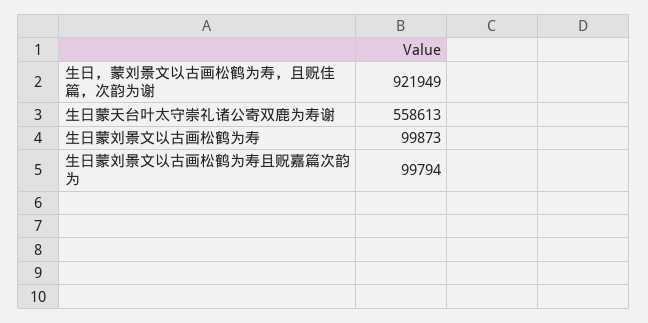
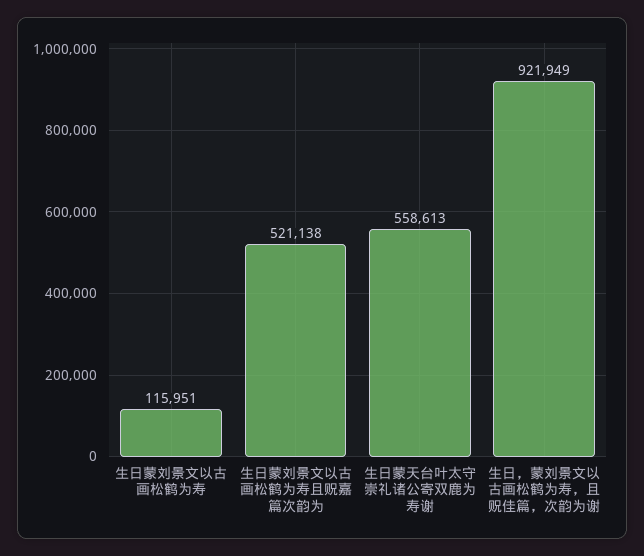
  {
    "生日，蒙刘景文以古画松鹤为寿，且贶佳篇，次韵为谢": 921949,
    "生日蒙天台叶太守崇礼诸公寄双鹿为寿谢": 558613,
-   "生日蒙刘景文以古画松鹤为寿": 99873,
+   "生日蒙刘景文以古画松鹤为寿": 115951,
-   "生日蒙刘景文以古画松鹤为寿且贶嘉篇次韵为": 99794
+   "生日蒙刘景文以古画松鹤为寿且贶嘉篇次韵为": 521138
  }

